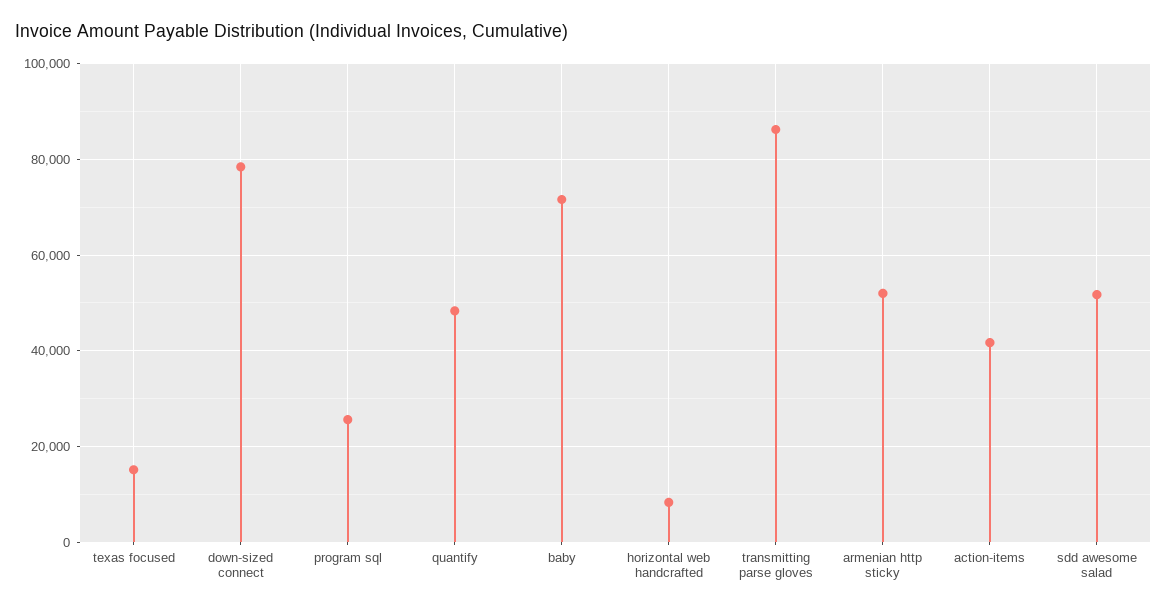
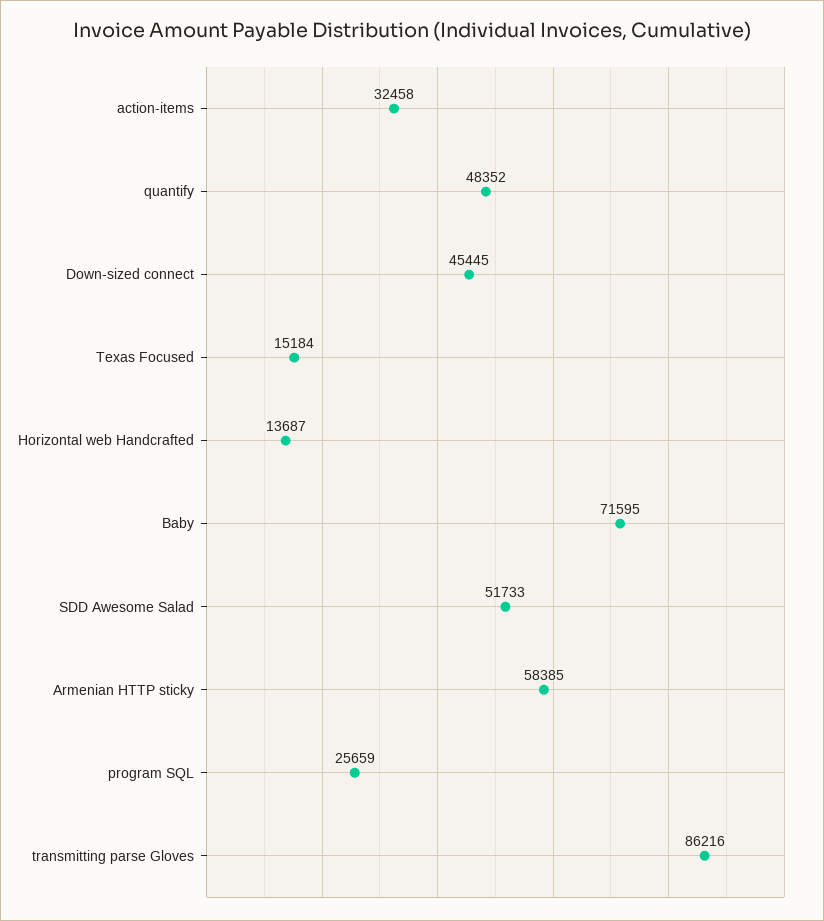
  {
    "texas focused": 15184,
-   "down-sized connect": 78000,
+   "down-sized connect": 45445,
    "program sql": 25659,
    "quantify": 48352,
    "baby": 71595,
-   "horizontal web handcrafted": 8000,
+   "horizontal web handcrafted": 13687,
    "transmitting parse gloves": 86216,
-   "armenian http sticky": 52000,
+   "armenian http sticky": 58385,
-   "action-items": 42000,
+   "action-items": 32458,
    "sdd awesome salad": 51733
  }

